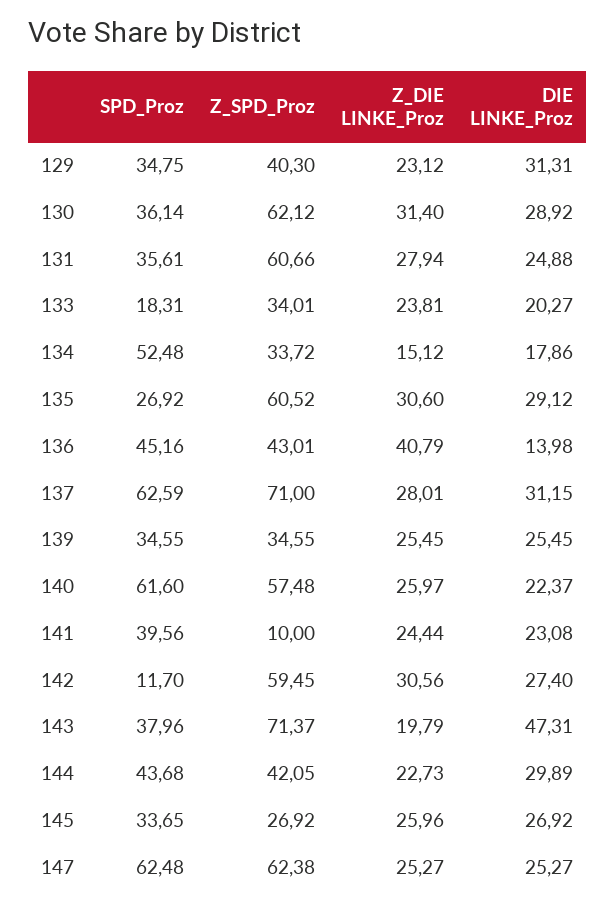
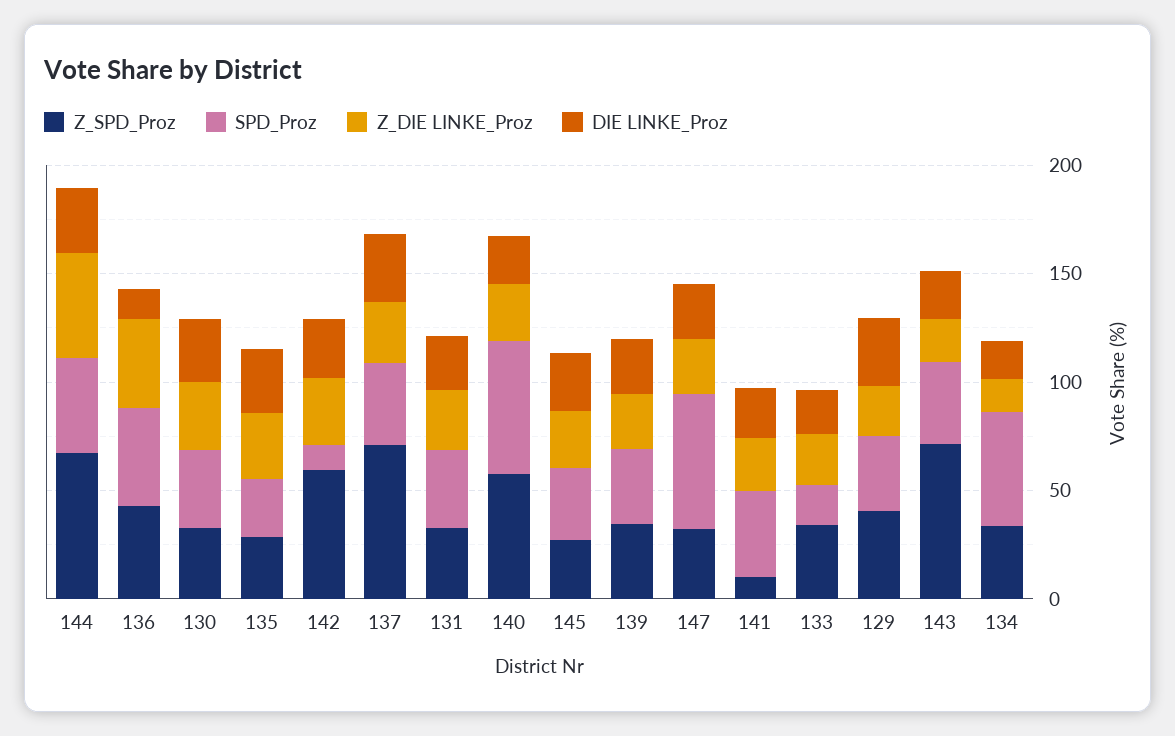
  {
    "SPD_Proz": {
      "129": 34.75,
      "130": 36.14,
      "131": 35.61,
      "133": 18.31,
      "134": 52.48,
      "135": 26.92,
      "136": 45.16,
-     "137": 62.59,
+     "137": 40,
      "139": 34.55,
      "140": 61.6,
      "141": 39.56,
      "142": 11.7,
      "143": 37.96,
      "144": 43.68,
      "145": 33.65,
      "147": 62.48
    },
    "Z_SPD_Proz": {
      "129": 40.3,
-     "130": 62.12,
+     "130": 30,
-     "131": 60.66,
+     "131": 30,
      "133": 34.01,
      "134": 33.72,
-     "135": 60.52,
+     "135": 30,
      "136": 43.01,
      "137": 71,
      "139": 34.55,
      "140": 57.48,
      "141": 10,
      "142": 59.45,
      "143": 71.37,
-     "144": 42.05,
+     "144": 70,
      "145": 26.92,
-     "147": 62.38
+     "147": 30
    },
    "Z_DIE LINKE_Proz": {
      "129": 23.12,
      "130": 31.4,
      "131": 27.94,
      "133": 23.81,
      "134": 15.12,
      "135": 30.6,
      "136": 40.79,
      "137": 28.01,
      "139": 25.45,
      "140": 25.97,
      "141": 24.44,
      "142": 30.56,
      "143": 19.79,
-     "144": 22.73,
+     "144": 50,
      "145": 25.96,
      "147": 25.27
    },
    "DIE LINKE_Proz": {
      "129": 31.31,
      "130": 28.92,
      "131": 24.88,
      "133": 20.27,
      "134": 17.86,
      "135": 29.12,
      "136": 13.98,
      "137": 31.15,
      "139": 25.45,
      "140": 22.37,
      "141": 23.08,
      "142": 27.4,
-     "143": 47.31,
+     "143": 20,
      "144": 29.89,
      "145": 26.92,
      "147": 25.27
    }
  }

